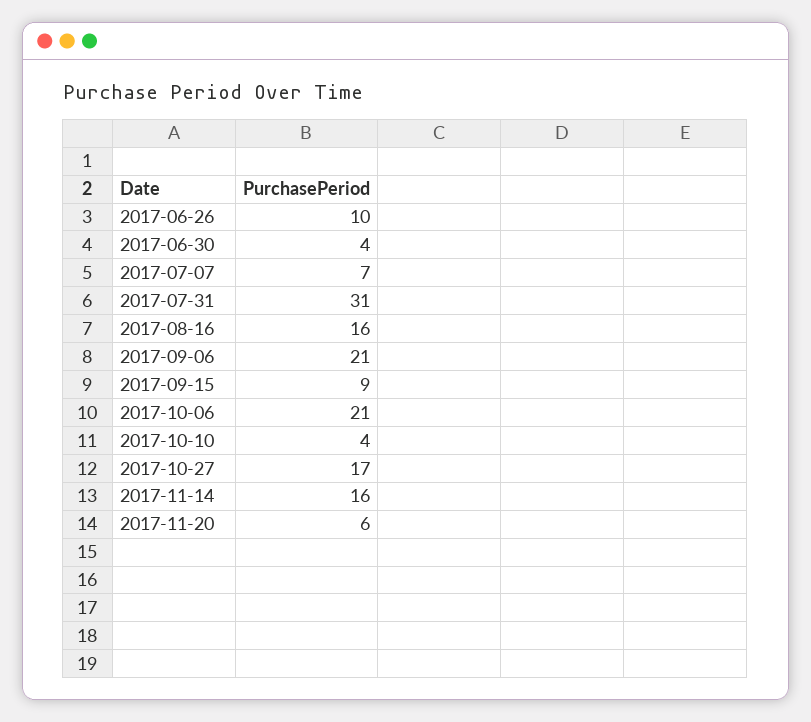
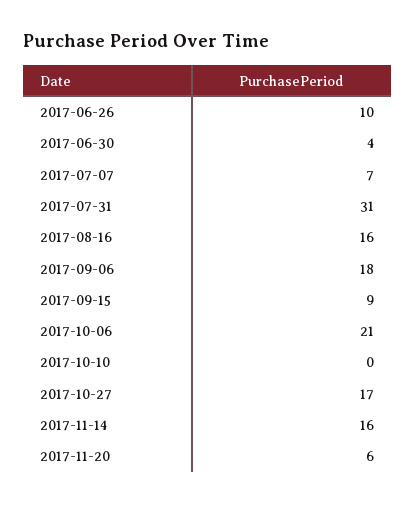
  {
    "2017-06-26": 10,
    "2017-06-30": 4,
    "2017-07-07": 7,
    "2017-07-31": 31,
    "2017-08-16": 16,
-   "2017-09-06": 21,
+   "2017-09-06": 18,
    "2017-09-15": 9,
    "2017-10-06": 21,
-   "2017-10-10": 4,
+   "2017-10-10": 0,
    "2017-10-27": 17,
    "2017-11-14": 16,
    "2017-11-20": 6
  }

